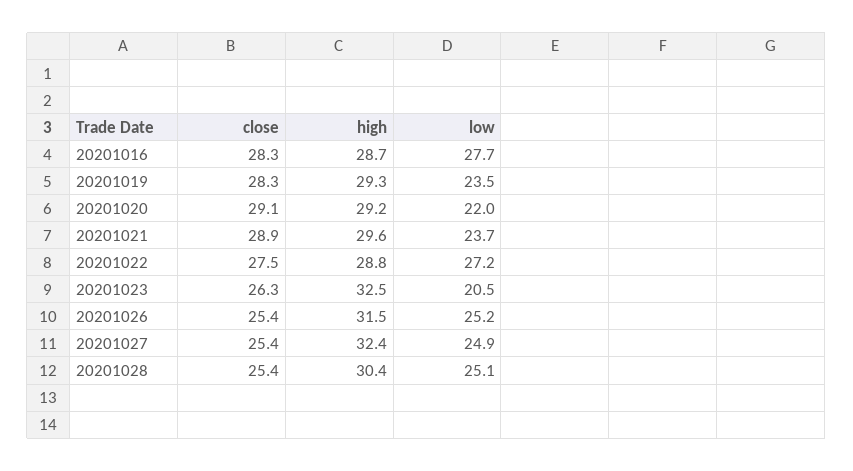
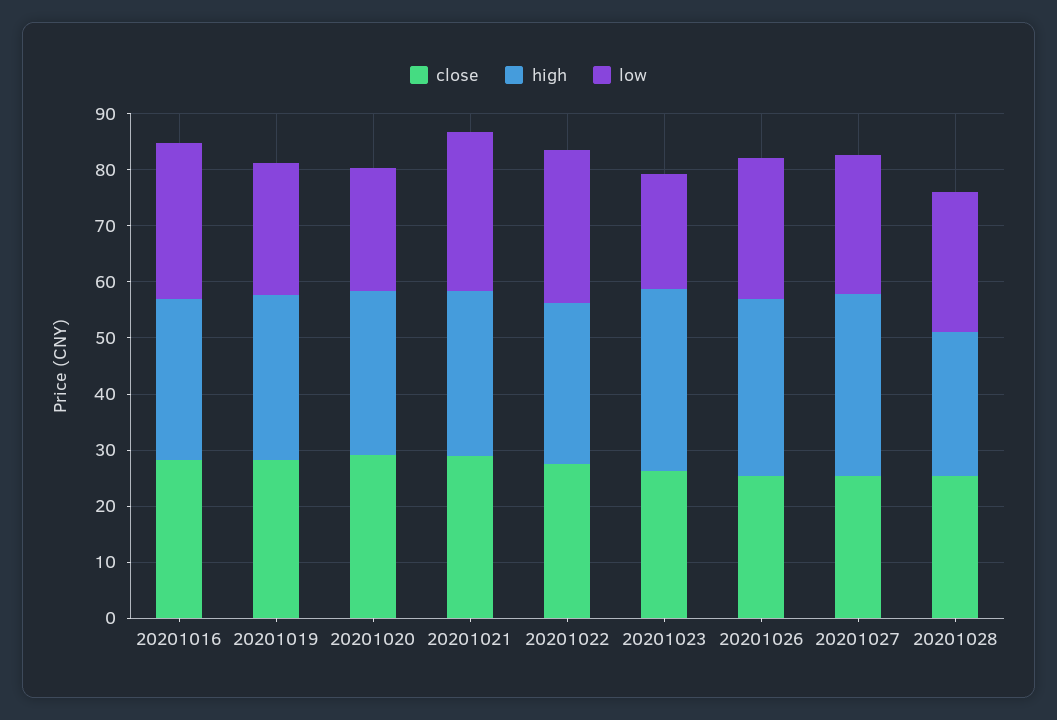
  {
    "close": {
      "20201016": 28.3,
      "20201019": 28.3,
      "20201020": 29.1,
      "20201021": 28.9,
      "20201022": 27.5,
      "20201023": 26.3,
      "20201026": 25.4,
      "20201027": 25.4,
      "20201028": 25.4
    },
    "high": {
      "20201016": 28.7,
      "20201019": 29.3,
      "20201020": 29.2,
      "20201021": 29.6,
      "20201022": 28.8,
      "20201023": 32.5,
      "20201026": 31.5,
      "20201027": 32.4,
-     "20201028": 30.4
+     "20201028": 26
    },
    "low": {
      "20201016": 27.7,
      "20201019": 23.5,
      "20201020": 22,
-     "20201021": 23.7,
+     "20201021": 28,
      "20201022": 27.2,
      "20201023": 20.5,
      "20201026": 25.2,
      "20201027": 24.9,
      "20201028": 25.1
    }
  }

